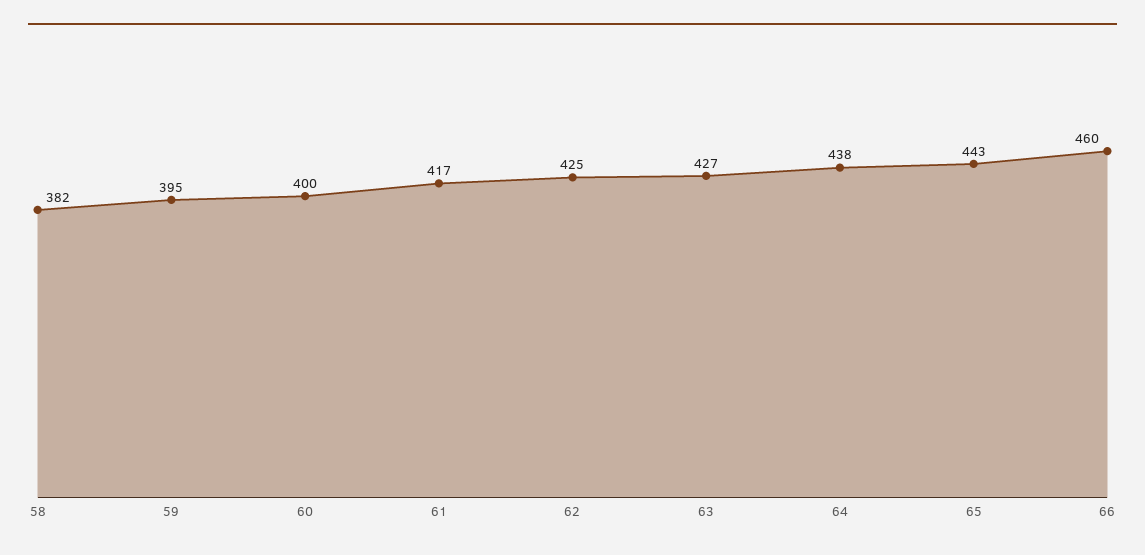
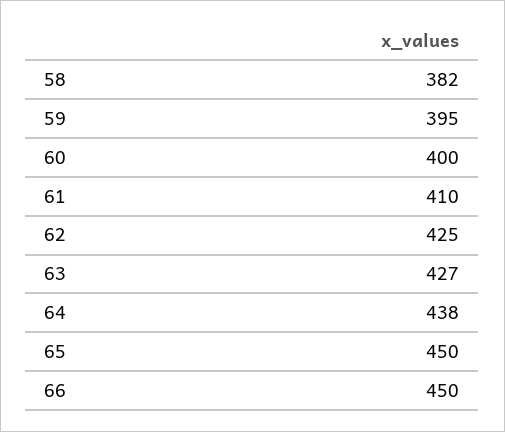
  {
    "58": 382,
    "59": 395,
    "60": 400,
-   "61": 417,
+   "61": 410,
    "62": 425,
    "63": 427,
    "64": 438,
-   "65": 443,
+   "65": 450,
-   "66": 460
+   "66": 450
  }

